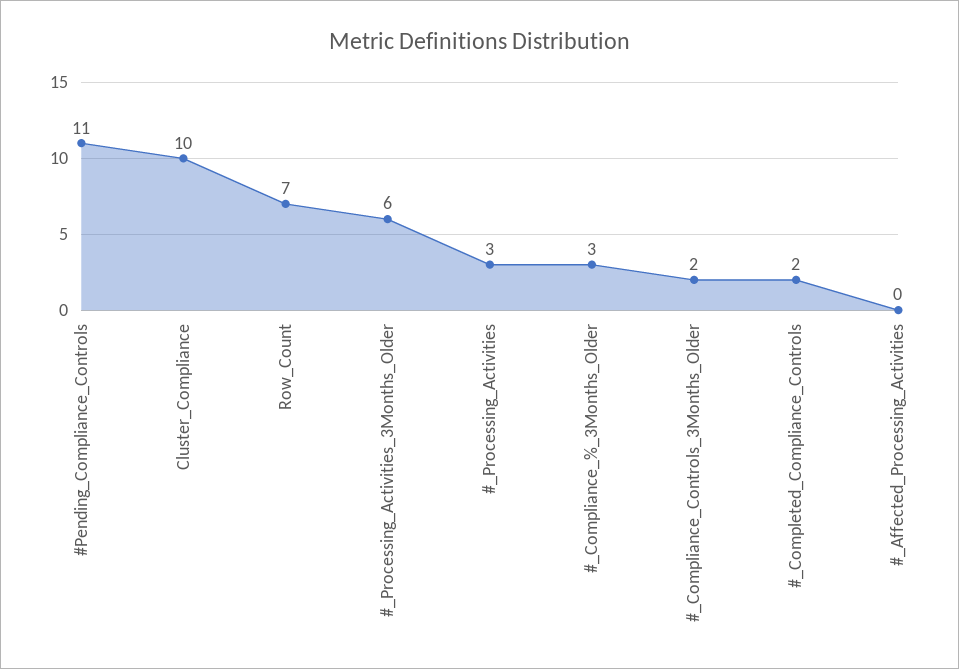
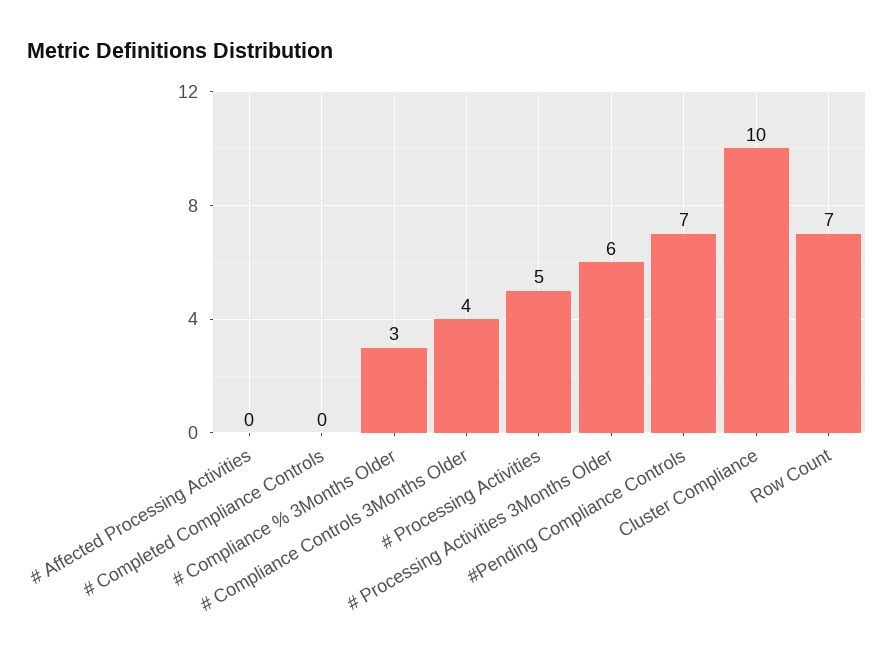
  {
-   "#Pending_Compliance_Controls": 11,
+   "#Pending_Compliance_Controls": 7,
    "Cluster_Compliance": 10,
    "Row_Count": 7,
    "#_Processing_Activities_3Months_Older": 6,
-   "#_Processing_Activities": 3,
+   "#_Processing_Activities": 5,
    "#_Compliance_%_3Months_Older": 3,
-   "#_Compliance_Controls_3Months_Older": 2,
+   "#_Compliance_Controls_3Months_Older": 4,
-   "#_Completed_Compliance_Controls": 2,
+   "#_Completed_Compliance_Controls": 0,
    "#_Affected_Processing_Activities": 0
  }

